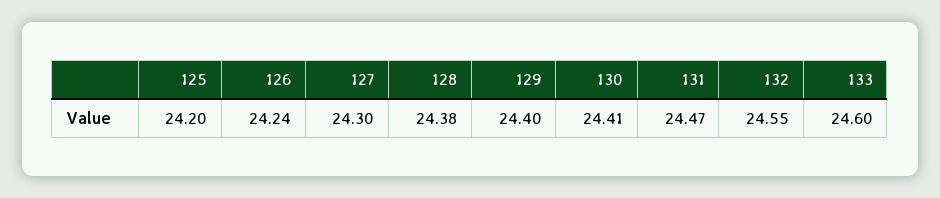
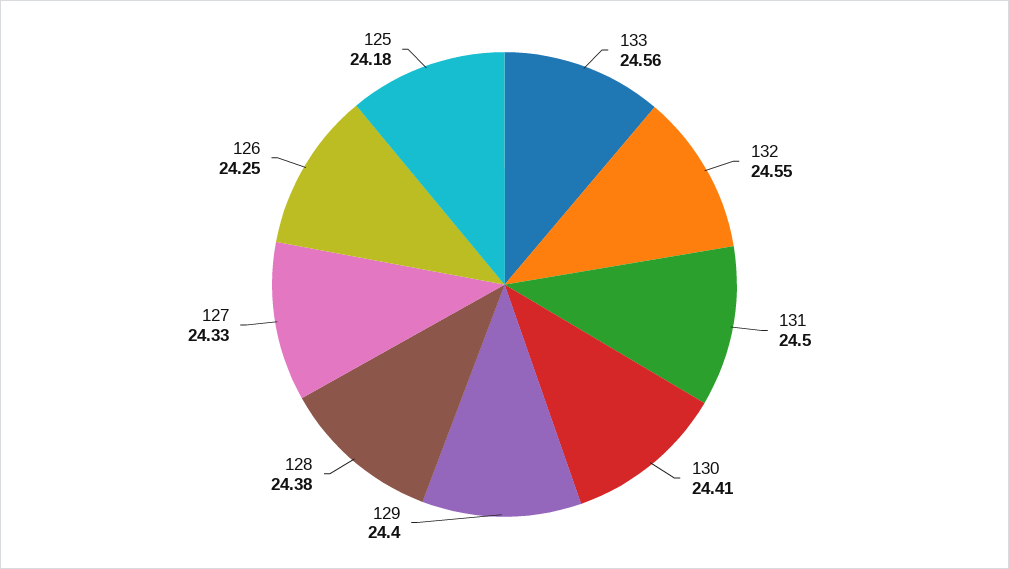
  {
-   "125": 24.2,
+   "125": 24.18,
-   "126": 24.24,
+   "126": 24.25,
-   "127": 24.3,
+   "127": 24.33,
    "128": 24.38,
    "129": 24.4,
    "130": 24.41,
-   "131": 24.47,
+   "131": 24.5,
    "132": 24.55,
-   "133": 24.6
+   "133": 24.56
  }

